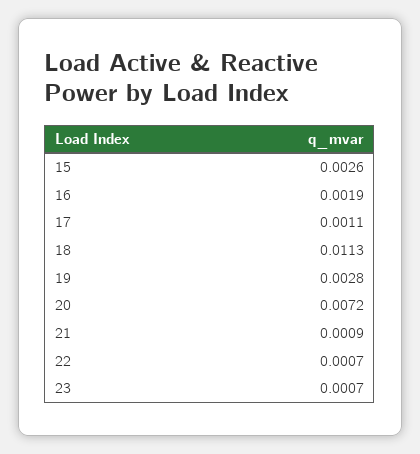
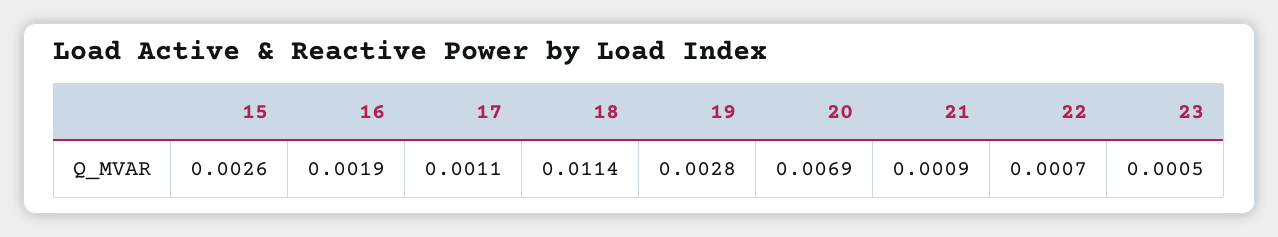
  {
    "15": 0.0026,
    "16": 0.0019,
    "17": 0.0011,
-   "18": 0.0113,
+   "18": 0.0114,
    "19": 0.0028,
-   "20": 0.0072,
+   "20": 0.0069,
    "21": 0.0009,
    "22": 0.0007,
-   "23": 0.0007
+   "23": 0.0005
  }

